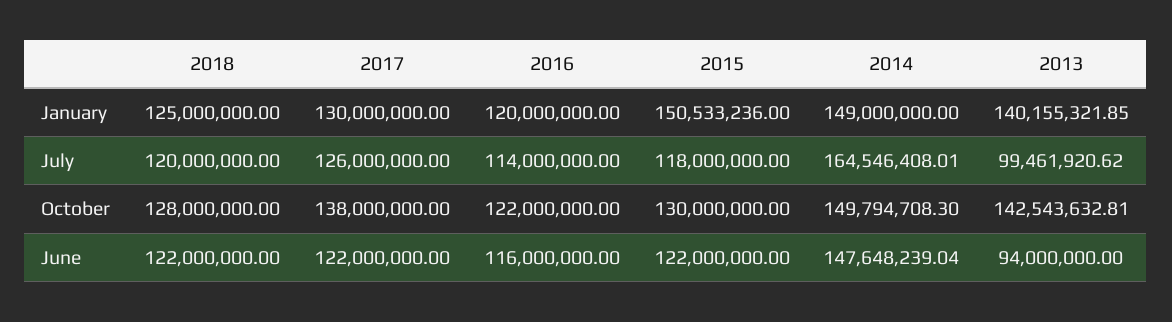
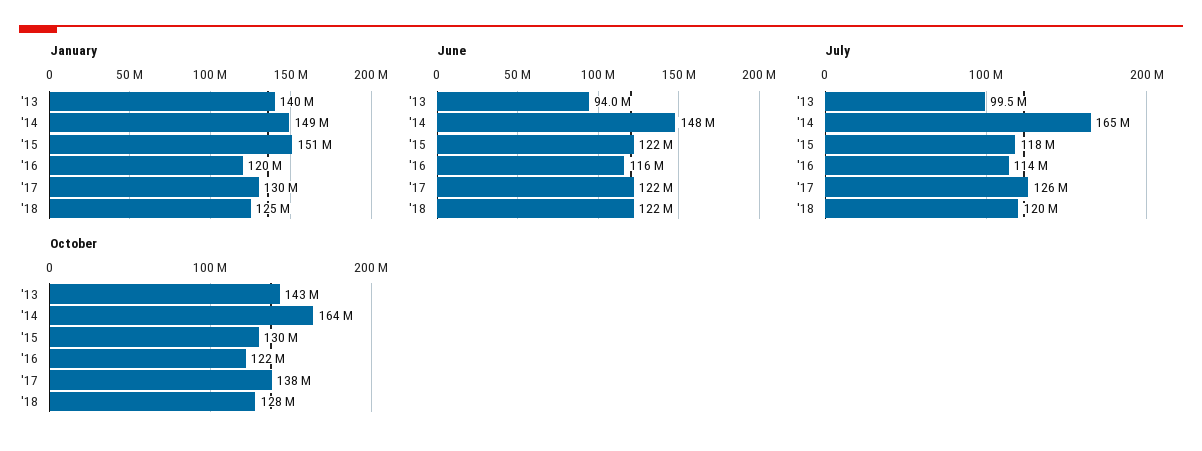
  {
    "January": {
      "2018": 125000000,
      "2017": 130000000,
      "2016": 120000000,
      "2015": 150533236,
      "2014": 149000000,
      "2013": 140155321.85
    },
    "July": {
      "2018": 120000000,
      "2017": 126000000,
      "2016": 114000000,
      "2015": 118000000,
      "2014": 164546408.01,
      "2013": 99461920.62
    },
    "October": {
      "2018": 128000000,
      "2017": 138000000,
      "2016": 122000000,
      "2015": 130000000,
-     "2014": 149794708.3,
+     "2014": 164000000,
      "2013": 142543632.81
    },
    "June": {
      "2018": 122000000,
      "2017": 122000000,
      "2016": 116000000,
      "2015": 122000000,
      "2014": 147648239.04,
      "2013": 94000000
    }
  }

